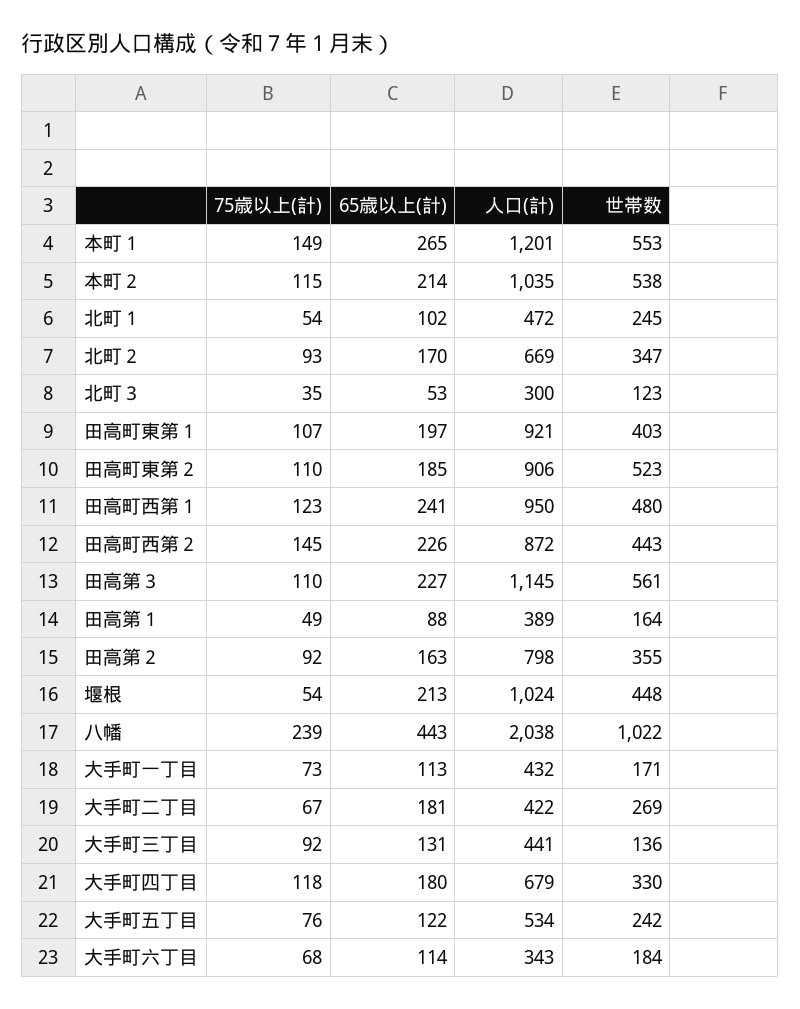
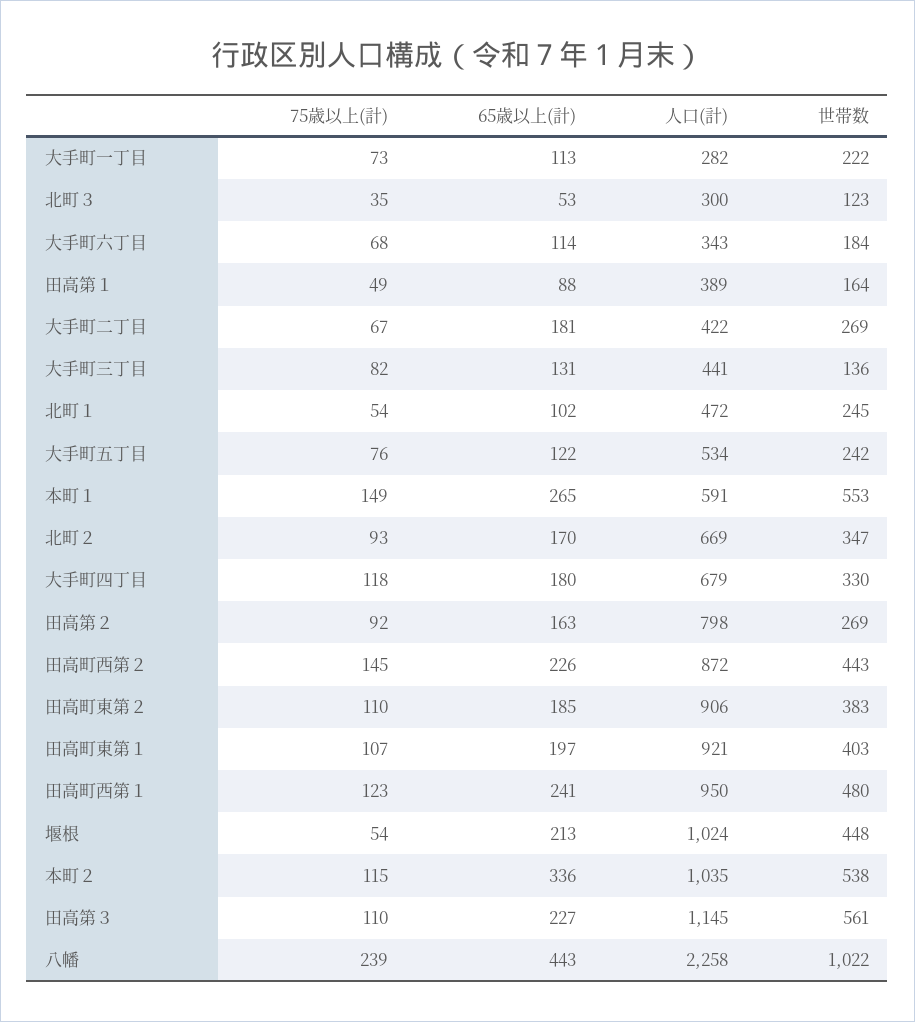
  {
    "75歳以上(計)": {
      "本町１": 149,
      "本町２": 115,
      "北町１": 54,
      "北町２": 93,
      "北町３": 35,
      "田高町東第１": 107,
      "田高町東第２": 110,
      "田高町西第１": 123,
      "田高町西第２": 145,
      "田高第３": 110,
      "田高第１": 49,
      "田高第２": 92,
      "堰根": 54,
      "八幡": 239,
      "大手町一丁目": 73,
      "大手町二丁目": 67,
-     "大手町三丁目": 92,
+     "大手町三丁目": 82,
      "大手町四丁目": 118,
      "大手町五丁目": 76,
      "大手町六丁目": 68
    },
    "65歳以上(計)": {
      "本町１": 265,
-     "本町２": 214,
+     "本町２": 336,
      "北町１": 102,
      "北町２": 170,
      "北町３": 53,
      "田高町東第１": 197,
      "田高町東第２": 185,
      "田高町西第１": 241,
      "田高町西第２": 226,
      "田高第３": 227,
      "田高第１": 88,
      "田高第２": 163,
      "堰根": 213,
      "八幡": 443,
      "大手町一丁目": 113,
      "大手町二丁目": 181,
      "大手町三丁目": 131,
      "大手町四丁目": 180,
      "大手町五丁目": 122,
      "大手町六丁目": 114
    },
    "人口(計)": {
-     "本町１": 1201,
+     "本町１": 591,
      "本町２": 1035,
      "北町１": 472,
      "北町２": 669,
      "北町３": 300,
      "田高町東第１": 921,
      "田高町東第２": 906,
      "田高町西第１": 950,
      "田高町西第２": 872,
      "田高第３": 1145,
      "田高第１": 389,
      "田高第２": 798,
      "堰根": 1024,
-     "八幡": 2038,
+     "八幡": 2258,
-     "大手町一丁目": 432,
+     "大手町一丁目": 282,
      "大手町二丁目": 422,
      "大手町三丁目": 441,
      "大手町四丁目": 679,
      "大手町五丁目": 534,
      "大手町六丁目": 343
    },
    "世帯数": {
      "本町１": 553,
      "本町２": 538,
      "北町１": 245,
      "北町２": 347,
      "北町３": 123,
      "田高町東第１": 403,
-     "田高町東第２": 523,
+     "田高町東第２": 383,
      "田高町西第１": 480,
      "田高町西第２": 443,
      "田高第３": 561,
      "田高第１": 164,
-     "田高第２": 355,
+     "田高第２": 269,
      "堰根": 448,
      "八幡": 1022,
-     "大手町一丁目": 171,
+     "大手町一丁目": 222,
      "大手町二丁目": 269,
      "大手町三丁目": 136,
      "大手町四丁目": 330,
      "大手町五丁目": 242,
      "大手町六丁目": 184
    }
  }

